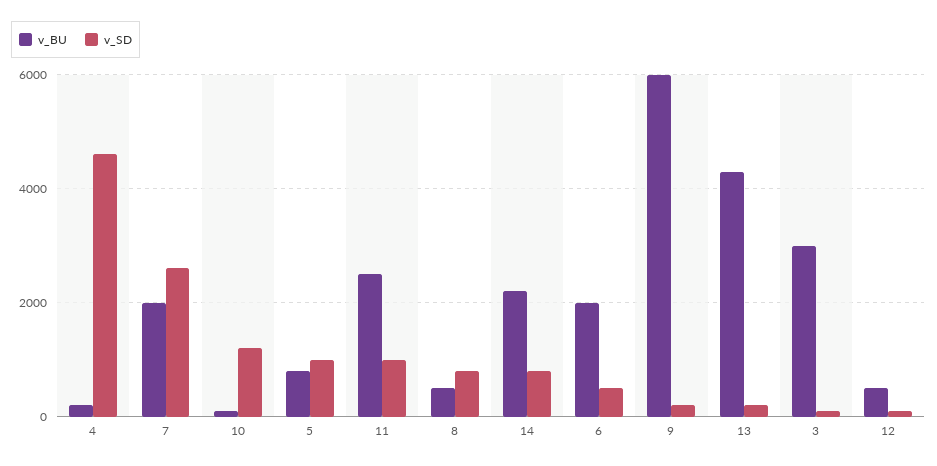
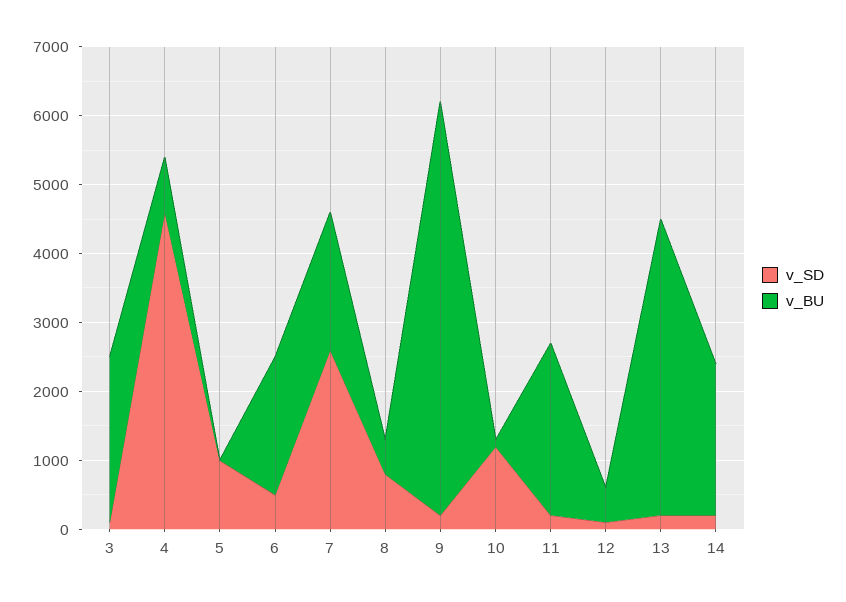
  {
    "v_BU": {
-     "4": 200,
+     "4": 800,
      "7": 2000,
      "10": 200,
-     "5": 800,
+     "5": 0,
      "11": 2600,
      "8": 600,
      "14": 2200,
      "6": 2000,
      "9": 6000,
      "13": 4400,
-     "3": 3000,
+     "3": 2400,
      "12": 600
    },
    "v_SD": {
      "4": 4600,
      "7": 2600,
      "10": 1200,
      "5": 1000,
-     "11": 1000,
+     "11": 200,
      "8": 800,
-     "14": 800,
+     "14": 200,
      "6": 600,
      "9": 200,
      "13": 200,
      "3": 200,
      "12": 200
    }
  }

